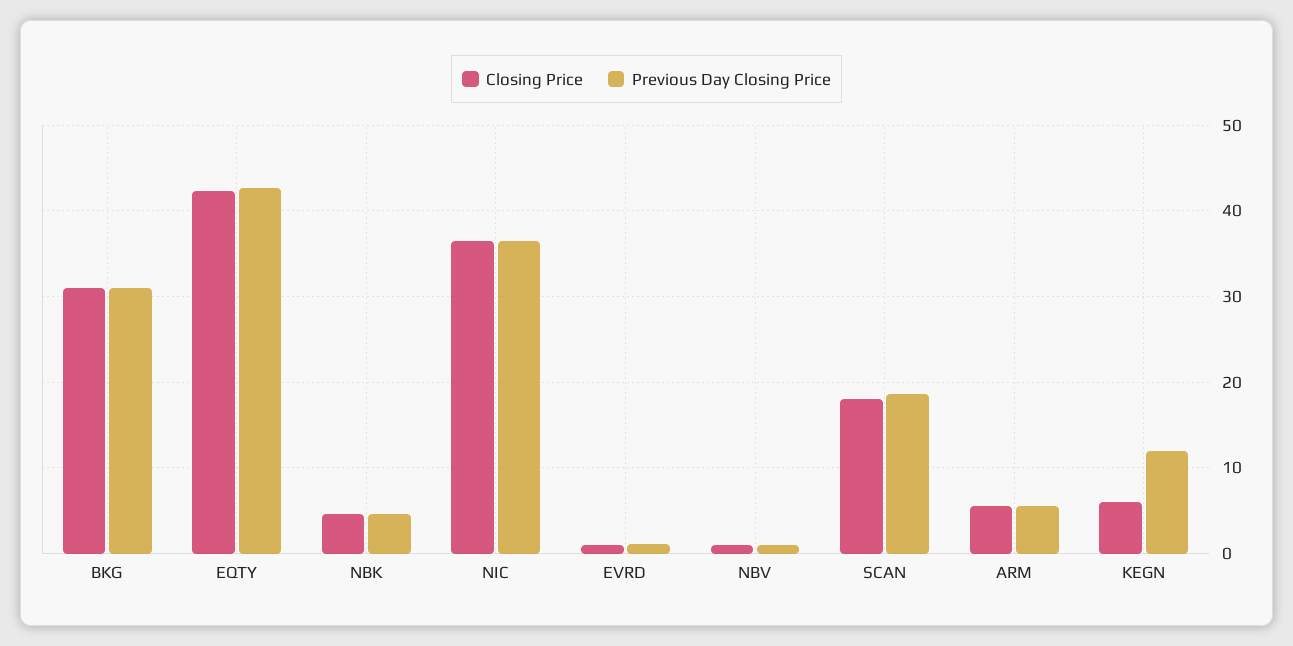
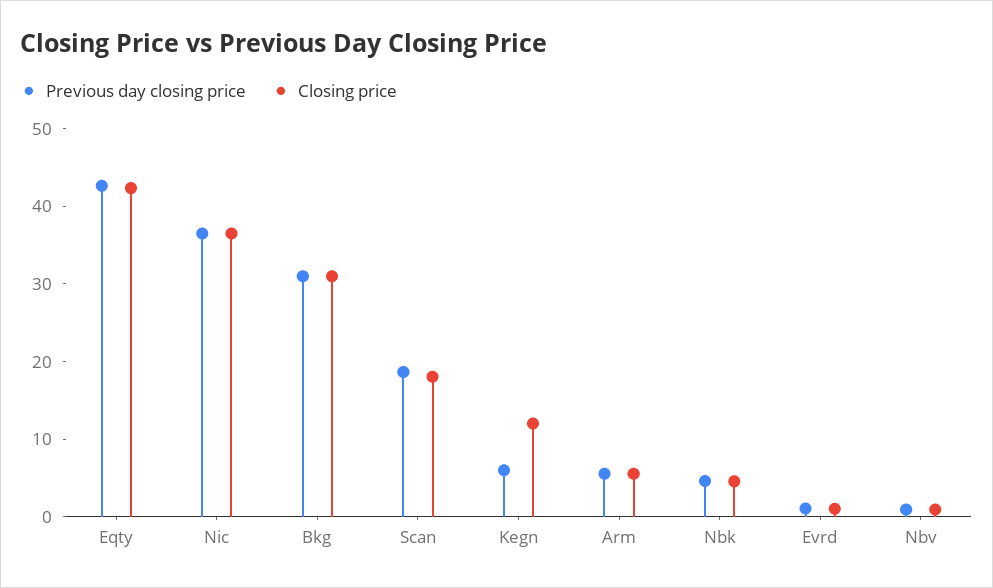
  {
    "Closing Price": {
      "BKG": 31,
      "EQTY": 42,
      "NBK": 5,
      "NIC": 37,
      "EVRD": 1,
      "NBV": 1,
      "SCAN": 18,
      "ARM": 6,
-     "KEGN": 6
+     "KEGN": 12
    },
    "Previous Day Closing Price": {
      "BKG": 31,
      "EQTY": 43,
      "NBK": 5,
      "NIC": 37,
      "EVRD": 1,
      "NBV": 1,
      "SCAN": 19,
      "ARM": 6,
-     "KEGN": 12
+     "KEGN": 6
    }
  }

